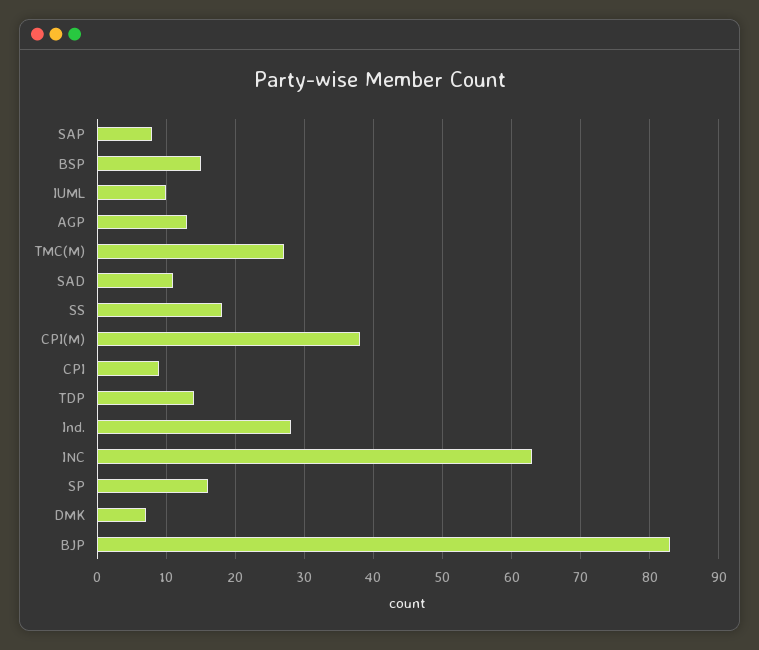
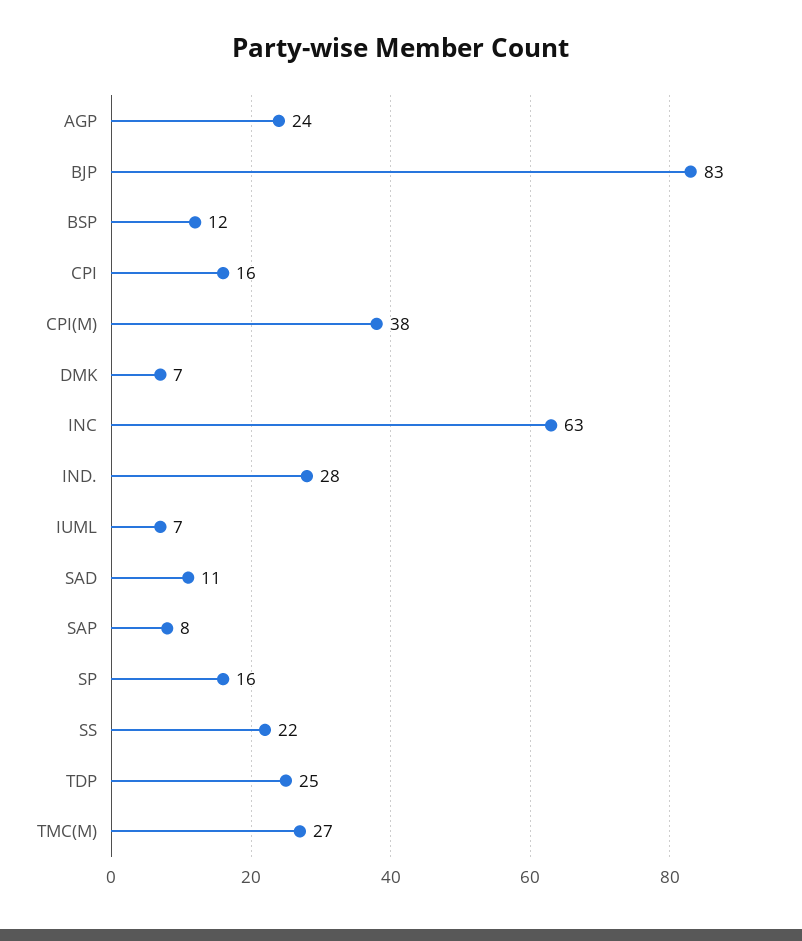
  {
    "SAP": 8,
-   "BSP": 15,
+   "BSP": 12,
-   "IUML": 10,
+   "IUML": 7,
-   "AGP": 13,
+   "AGP": 24,
    "TMC(M)": 27,
    "SAD": 11,
-   "SS": 18,
+   "SS": 22,
    "CPI(M)": 38,
-   "CPI": 9,
+   "CPI": 16,
-   "TDP": 14,
+   "TDP": 25,
    "Ind.": 28,
    "INC": 63,
    "SP": 16,
    "DMK": 7,
    "BJP": 83
  }

